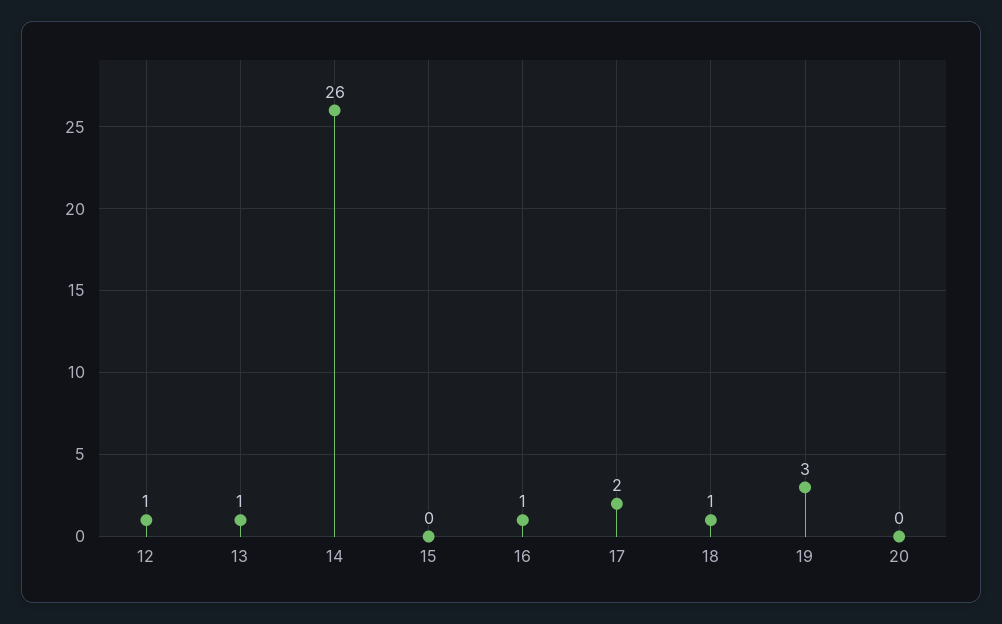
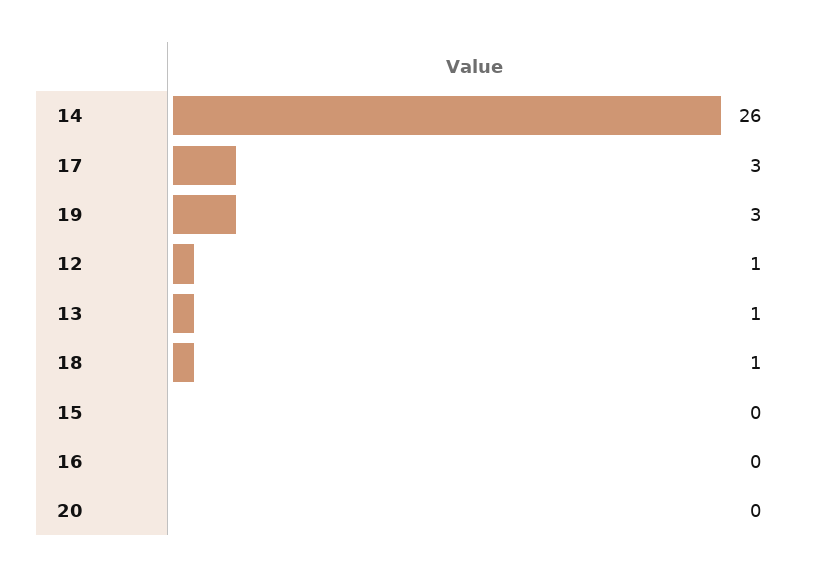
  {
    "12": 1,
    "13": 1,
    "14": 26,
    "15": 0,
-   "16": 1,
+   "16": 0,
-   "17": 2,
+   "17": 3,
    "18": 1,
    "19": 3,
    "20": 0
  }

